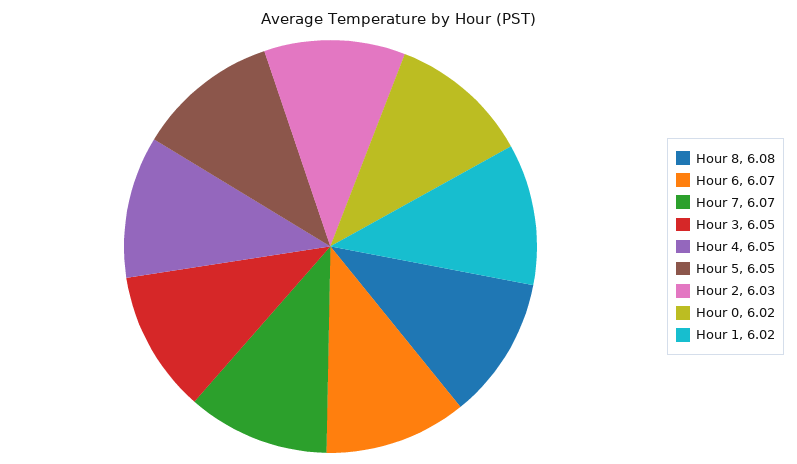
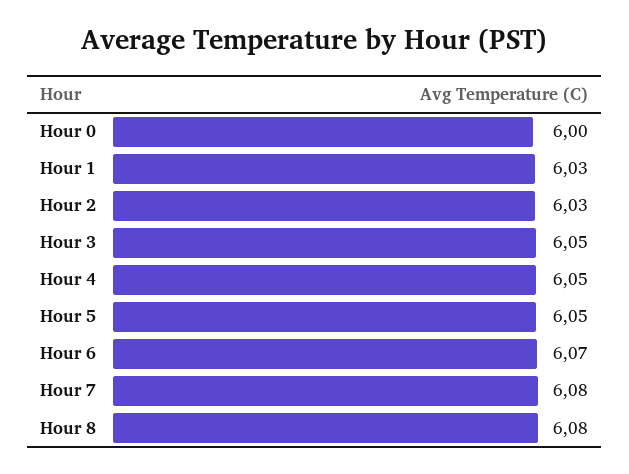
  {
    "Hour 8": 6.08,
    "Hour 6": 6.07,
-   "Hour 7": 6.07,
+   "Hour 7": 6.08,
    "Hour 3": 6.05,
    "Hour 4": 6.05,
    "Hour 5": 6.05,
    "Hour 2": 6.03,
-   "Hour 0": 6.02,
+   "Hour 0": 6,
-   "Hour 1": 6.02
+   "Hour 1": 6.03
  }

